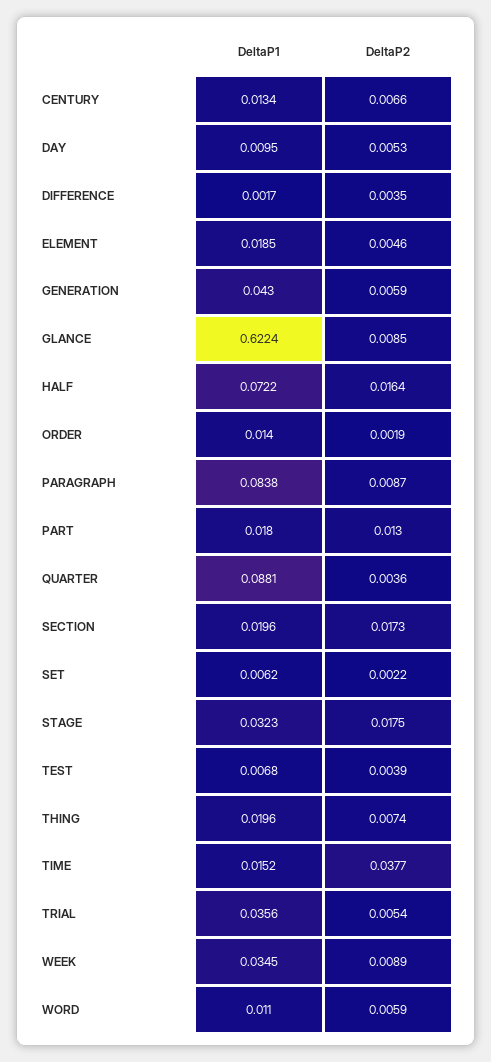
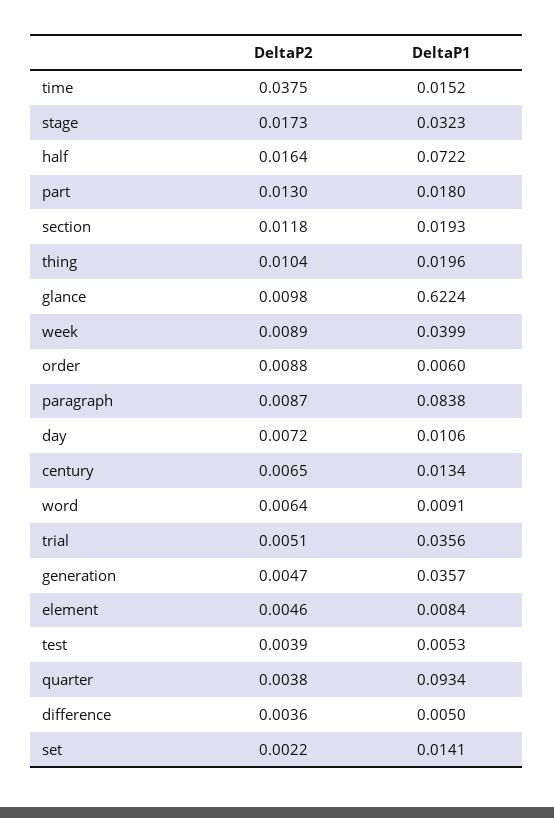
  {
    "DeltaP1": {
      "CENTURY": 0.0134,
-     "DAY": 0.0095,
+     "DAY": 0.0106,
-     "DIFFERENCE": 0.0017,
+     "DIFFERENCE": 0.005,
-     "ELEMENT": 0.0185,
+     "ELEMENT": 0.0084,
-     "GENERATION": 0.043,
+     "GENERATION": 0.0357,
      "GLANCE": 0.6224,
      "HALF": 0.0722,
-     "ORDER": 0.014,
+     "ORDER": 0.006,
      "PARAGRAPH": 0.0838,
      "PART": 0.018,
-     "QUARTER": 0.0881,
+     "QUARTER": 0.0934,
-     "SECTION": 0.0196,
+     "SECTION": 0.0193,
-     "SET": 0.0062,
+     "SET": 0.0141,
      "STAGE": 0.0323,
-     "TEST": 0.0068,
+     "TEST": 0.0053,
      "THING": 0.0196,
      "TIME": 0.0152,
      "TRIAL": 0.0356,
-     "WEEK": 0.0345,
+     "WEEK": 0.0399,
-     "WORD": 0.011
+     "WORD": 0.0091
    },
    "DeltaP2": {
-     "CENTURY": 0.0066,
+     "CENTURY": 0.0065,
-     "DAY": 0.0053,
+     "DAY": 0.0072,
-     "DIFFERENCE": 0.0035,
+     "DIFFERENCE": 0.0036,
      "ELEMENT": 0.0046,
-     "GENERATION": 0.0059,
+     "GENERATION": 0.0047,
-     "GLANCE": 0.0085,
+     "GLANCE": 0.0098,
      "HALF": 0.0164,
-     "ORDER": 0.0019,
+     "ORDER": 0.0088,
      "PARAGRAPH": 0.0087,
      "PART": 0.013,
-     "QUARTER": 0.0036,
+     "QUARTER": 0.0038,
-     "SECTION": 0.0173,
+     "SECTION": 0.0118,
      "SET": 0.0022,
-     "STAGE": 0.0175,
+     "STAGE": 0.0173,
      "TEST": 0.0039,
-     "THING": 0.0074,
+     "THING": 0.0104,
-     "TIME": 0.0377,
+     "TIME": 0.0375,
-     "TRIAL": 0.0054,
+     "TRIAL": 0.0051,
      "WEEK": 0.0089,
-     "WORD": 0.0059
+     "WORD": 0.0064
    }
  }

